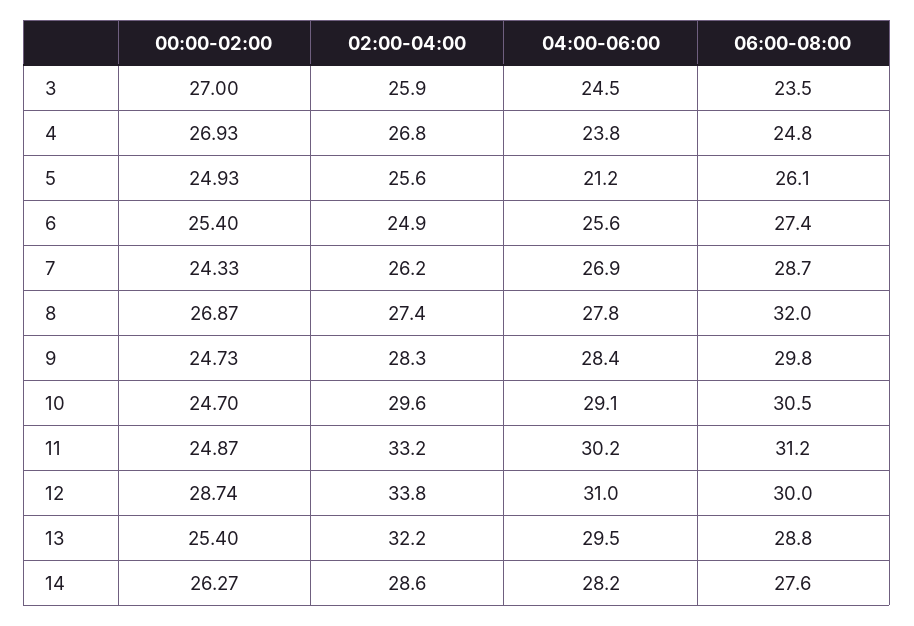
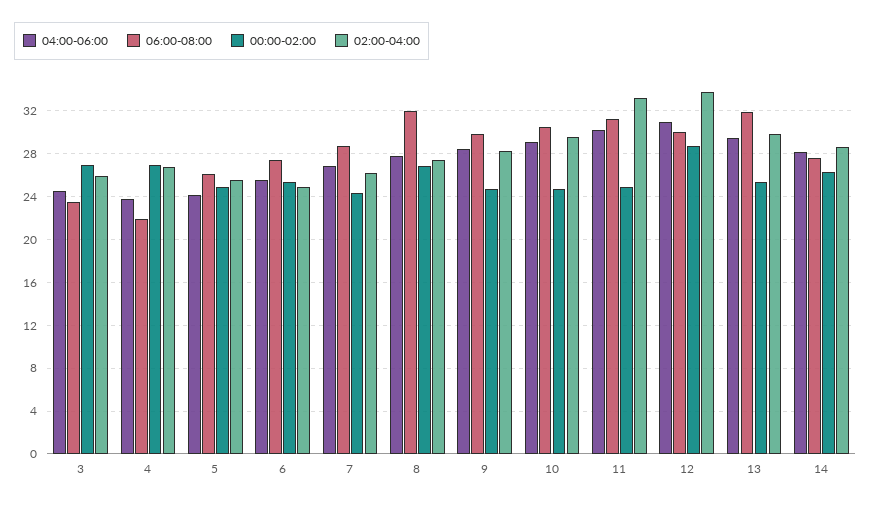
  {
    "00:00-02:00": {
      "3": 27,
      "4": 26.93,
      "5": 24.93,
      "6": 25.4,
      "7": 24.33,
      "8": 26.87,
      "9": 24.73,
      "10": 24.7,
      "11": 24.87,
      "12": 28.74,
      "13": 25.4,
      "14": 26.27
    },
    "02:00-04:00": {
      "3": 25.9,
      "4": 26.8,
      "5": 25.6,
      "6": 24.9,
      "7": 26.2,
      "8": 27.4,
      "9": 28.3,
      "10": 29.6,
      "11": 33.2,
      "12": 33.8,
-     "13": 32.2,
+     "13": 30,
      "14": 28.6
    },
    "04:00-06:00": {
      "3": 24.5,
      "4": 23.8,
-     "5": 21.2,
+     "5": 24,
      "6": 25.6,
      "7": 26.9,
      "8": 27.8,
      "9": 28.4,
      "10": 29.1,
      "11": 30.2,
      "12": 31,
      "13": 29.5,
      "14": 28.2
    },
    "06:00-08:00": {
      "3": 23.5,
-     "4": 24.8,
+     "4": 22,
      "5": 26.1,
      "6": 27.4,
      "7": 28.7,
      "8": 32,
      "9": 29.8,
      "10": 30.5,
      "11": 31.2,
      "12": 30,
-     "13": 28.8,
+     "13": 32,
      "14": 27.6
    }
  }

